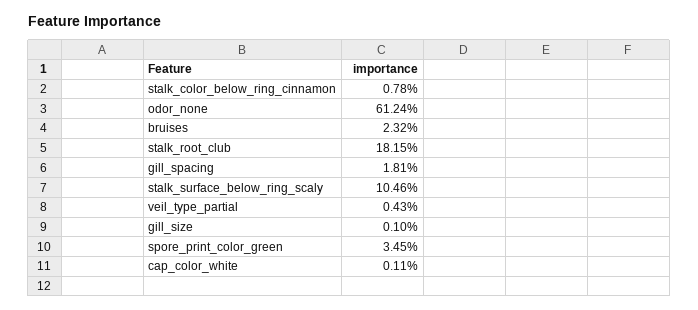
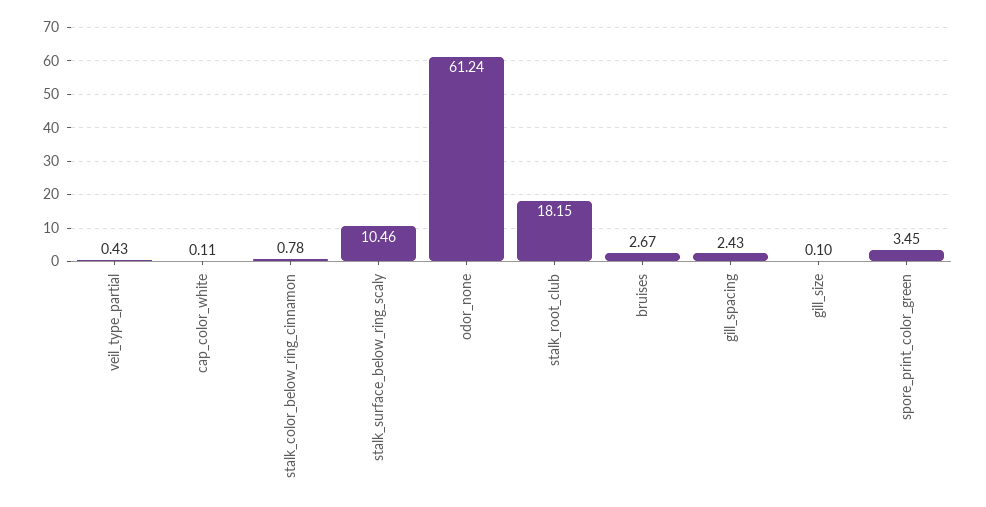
  {
    "stalk_color_below_ring_cinnamon": 0.78,
    "odor_none": 61.24,
-   "bruises": 2.32,
+   "bruises": 2.67,
    "stalk_root_club": 18.15,
-   "gill_spacing": 1.81,
+   "gill_spacing": 2.43,
    "stalk_surface_below_ring_scaly": 10.46,
    "veil_type_partial": 0.43,
    "gill_size": 0.1,
    "spore_print_color_green": 3.45,
    "cap_color_white": 0.11
  }

